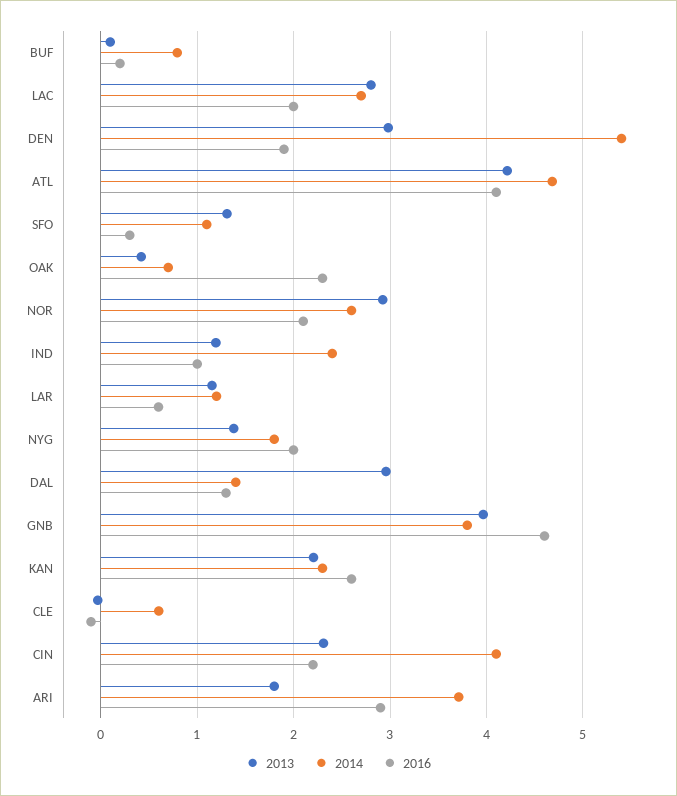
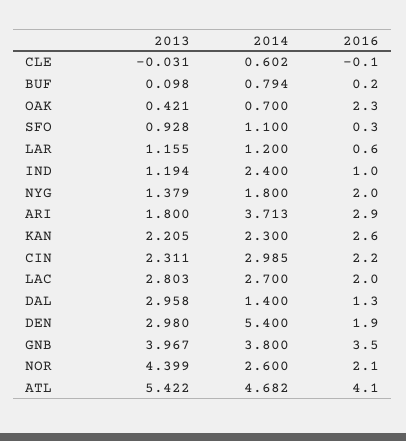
  {
    "2013": {
      "BUF": 0.098,
      "LAC": 2.803,
      "DEN": 2.98,
-     "ATL": 4.2,
+     "ATL": 5.422,
-     "SFO": 1.3,
+     "SFO": 0.928,
      "OAK": 0.421,
-     "NOR": 2.9,
+     "NOR": 4.399,
      "IND": 1.194,
      "LAR": 1.155,
      "NYG": 1.379,
      "DAL": 2.958,
      "GNB": 3.967,
      "KAN": 2.205,
      "CLE": -0.031,
      "CIN": 2.311,
      "ARI": 1.8
    },
    "2014": {
      "BUF": 0.794,
      "LAC": 2.7,
      "DEN": 5.4,
      "ATL": 4.682,
      "SFO": 1.1,
      "OAK": 0.7,
      "NOR": 2.6,
      "IND": 2.4,
      "LAR": 1.2,
      "NYG": 1.8,
      "DAL": 1.4,
      "GNB": 3.8,
      "KAN": 2.3,
      "CLE": 0.602,
-     "CIN": 4.1,
+     "CIN": 2.985,
      "ARI": 3.713
    },
    "2016": {
      "BUF": 0.2,
      "LAC": 2,
      "DEN": 1.9,
      "ATL": 4.1,
      "SFO": 0.3,
      "OAK": 2.3,
      "NOR": 2.1,
      "IND": 1,
      "LAR": 0.6,
      "NYG": 2,
      "DAL": 1.3,
-     "GNB": 4.6,
+     "GNB": 3.5,
      "KAN": 2.6,
      "CLE": -0.1,
      "CIN": 2.2,
      "ARI": 2.9
    }
  }

